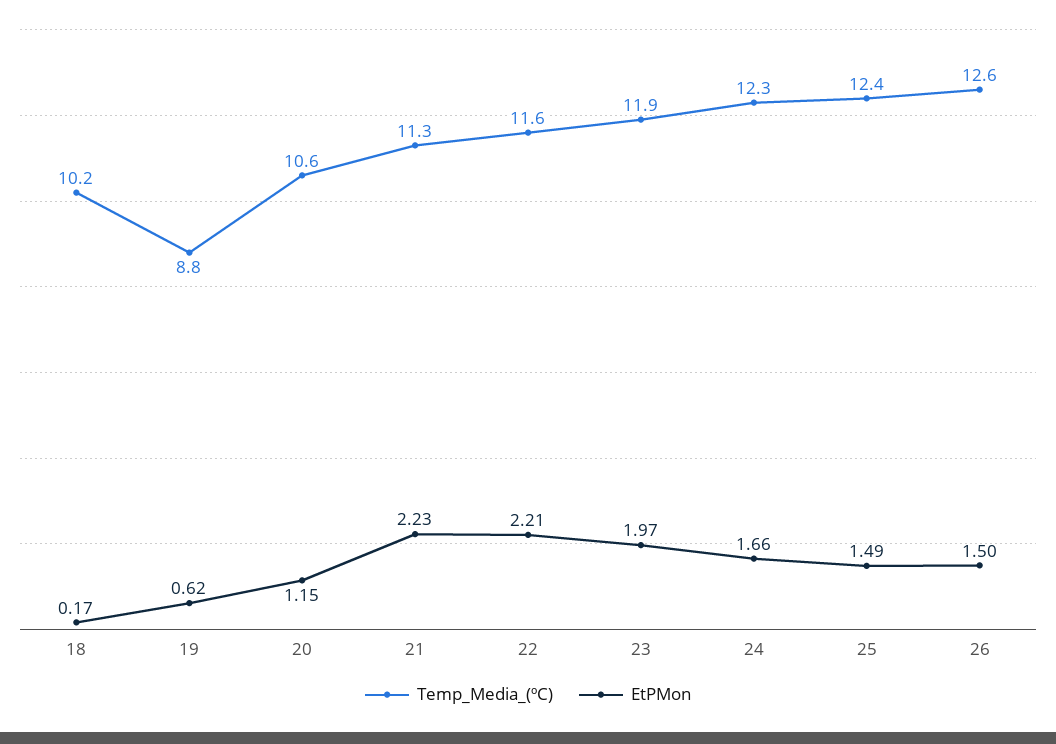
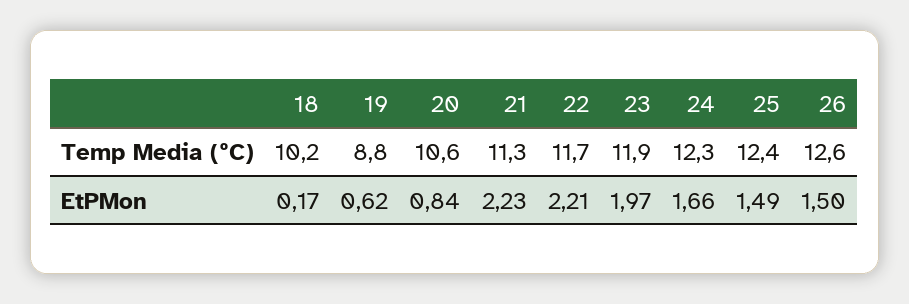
  {
    "Temp_Media_(ºC)": {
      "18": 10.2,
      "19": 8.8,
      "20": 10.6,
      "21": 11.3,
-     "22": 11.6,
+     "22": 11.7,
      "23": 11.9,
      "24": 12.3,
      "25": 12.4,
      "26": 12.6
    },
    "EtPMon": {
      "18": 0.17,
      "19": 0.62,
-     "20": 1.15,
+     "20": 0.84,
      "21": 2.23,
      "22": 2.21,
      "23": 1.97,
      "24": 1.66,
      "25": 1.49,
      "26": 1.5
    }
  }

